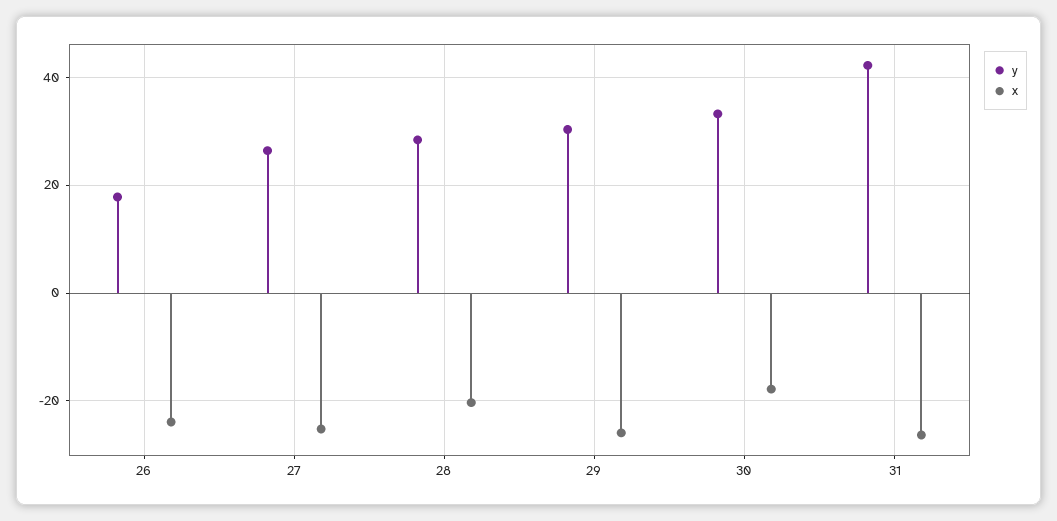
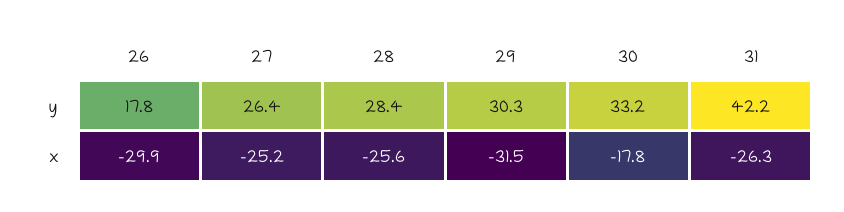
  {
    "y": {
      "26": 17.8,
      "27": 26.4,
      "28": 28.4,
      "29": 30.3,
      "30": 33.2,
      "31": 42.2
    },
    "x": {
-     "26": -24,
+     "26": -29.9,
      "27": -25.2,
-     "28": -20,
+     "28": -25.6,
-     "29": -26,
+     "29": -31.5,
      "30": -17.8,
      "31": -26.3
    }
  }

